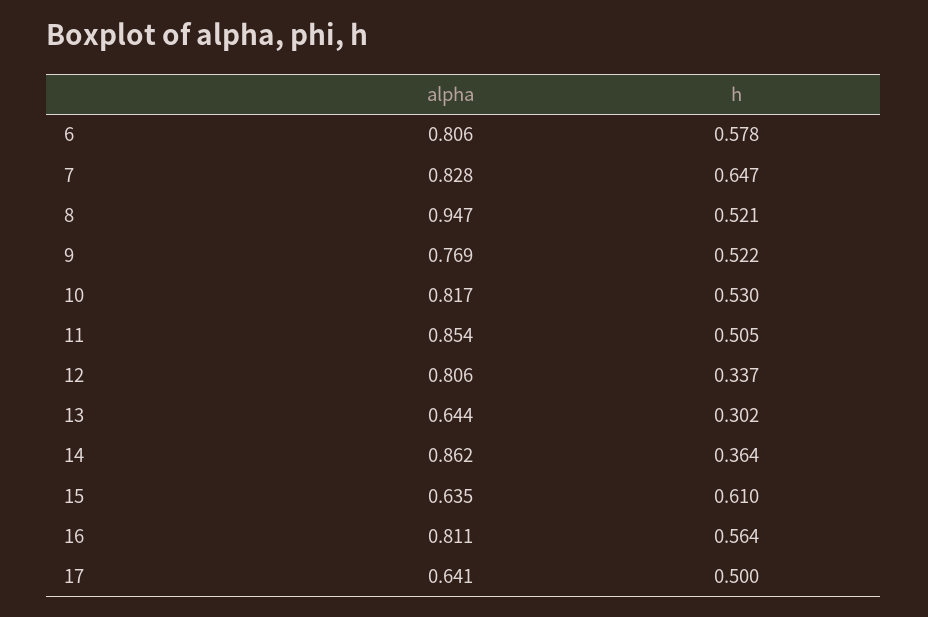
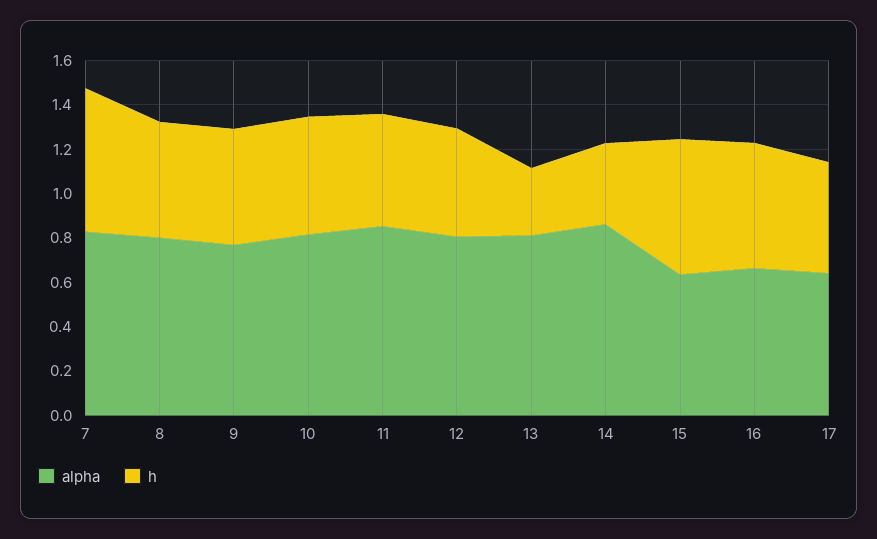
  {
    "alpha": {
-     "6": 0.806,
      "7": 0.828,
-     "8": 0.947,
+     "8": 0.8,
      "9": 0.769,
      "10": 0.817,
      "11": 0.854,
      "12": 0.806,
-     "13": 0.644,
+     "13": 0.8,
      "14": 0.862,
      "15": 0.635,
-     "16": 0.811,
+     "16": 0.65,
      "17": 0.641
    },
    "h": {
-     "6": 0.578,
      "7": 0.647,
      "8": 0.521,
      "9": 0.522,
      "10": 0.53,
      "11": 0.505,
-     "12": 0.337,
+     "12": 0.5,
      "13": 0.302,
      "14": 0.364,
      "15": 0.61,
      "16": 0.564,
      "17": 0.5
    }
  }

